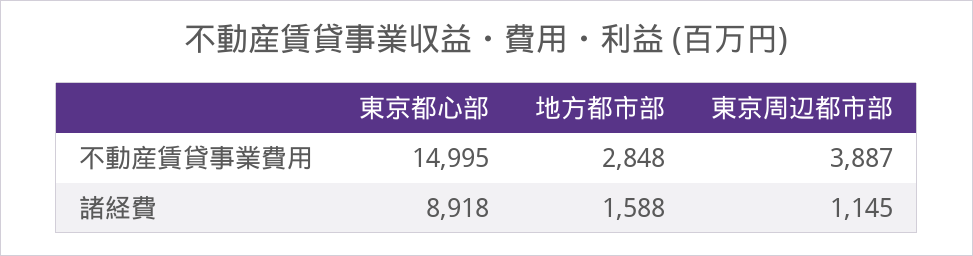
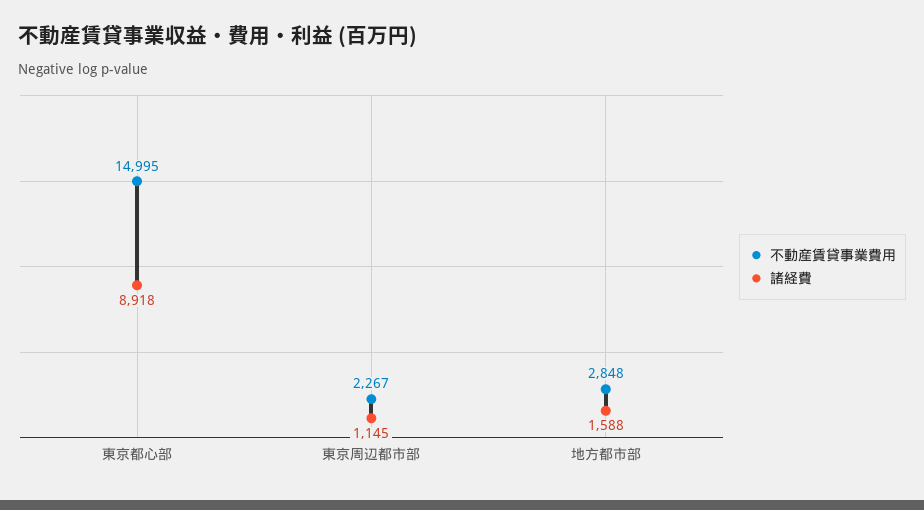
  {
    "不動産賃貸事業費用": {
      "東京都心部": 14995,
      "地方都市部": 2848,
-     "東京周辺都市部": 3887
+     "東京周辺都市部": 2267
    },
    "諸経費": {
      "東京都心部": 8918,
      "地方都市部": 1588,
      "東京周辺都市部": 1145
    }
  }

